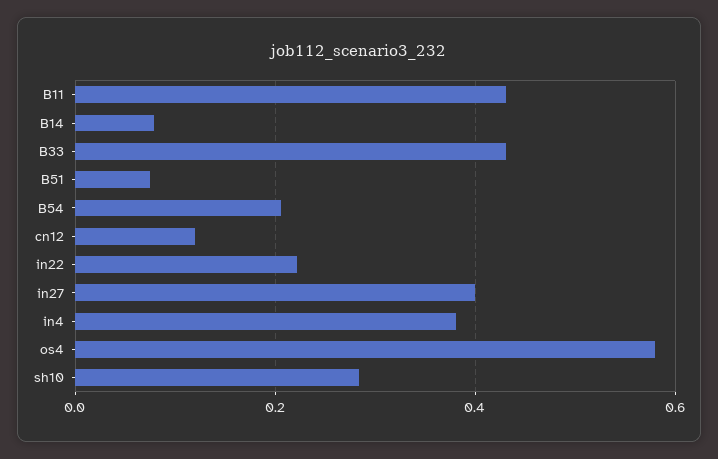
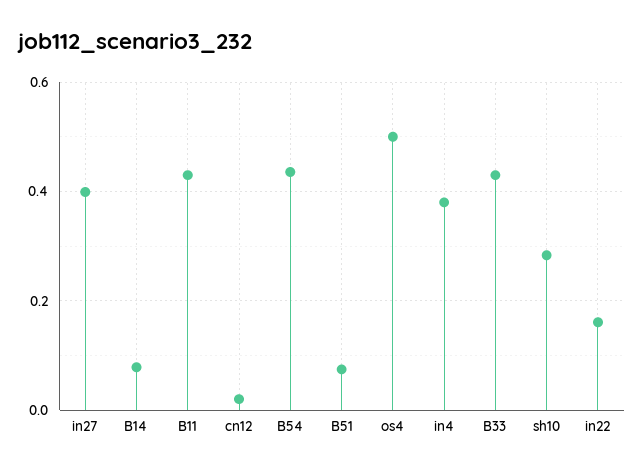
  {
    "B11": 0.44,
    "B14": 0.08,
    "B33": 0.44,
    "B51": 0.08,
-   "B54": 0.2,
+   "B54": 0.44,
-   "cn12": 0.12,
+   "cn12": 0.02,
-   "in22": 0.22,
+   "in22": 0.16,
    "in27": 0.4,
    "in4": 0.38,
-   "os4": 0.58,
+   "os4": 0.5,
    "sh10": 0.28
  }

